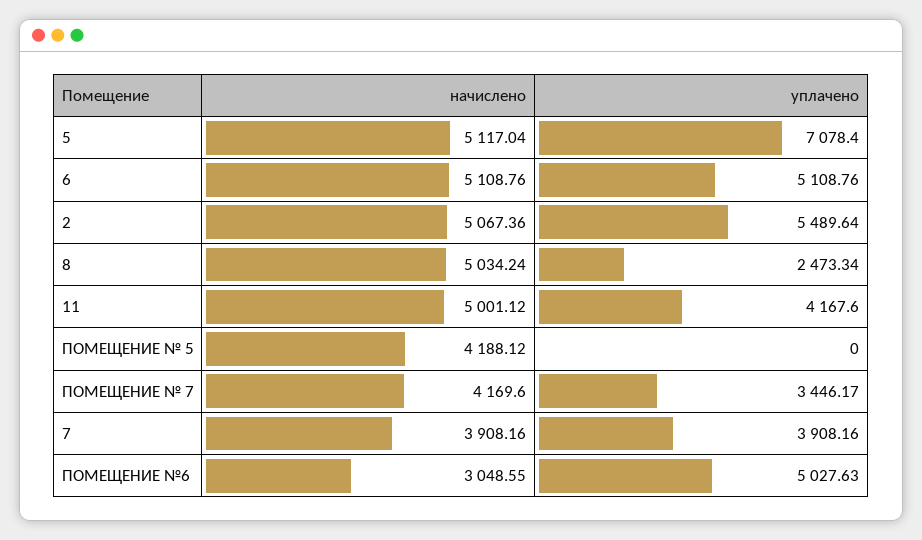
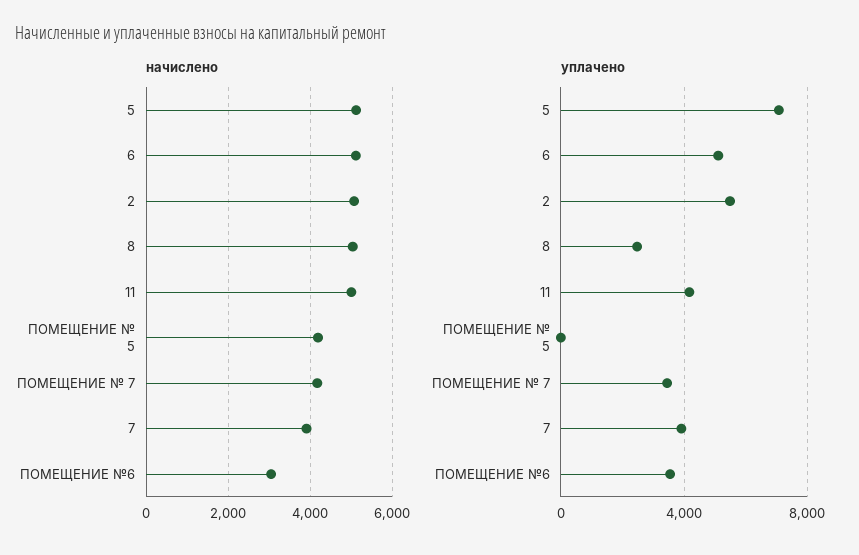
  {
    "начислено": {
      "5": 5117.04,
      "6": 5108.76,
      "2": 5067.36,
      "8": 5034.24,
      "11": 5001.12,
      "ПОМЕЩЕНИЕ № 5": 4188.12,
      "ПОМЕЩЕНИЕ № 7": 4169.6,
      "7": 3908.16,
      "ПОМЕЩЕНИЕ №6": 3048.55
    },
    "уплачено": {
      "5": 7078.4,
      "6": 5108.76,
      "2": 5489.64,
      "8": 2473.34,
      "11": 4167.6,
      "ПОМЕЩЕНИЕ № 5": 0,
      "ПОМЕЩЕНИЕ № 7": 3446.17,
      "7": 3908.16,
-     "ПОМЕЩЕНИЕ №6": 5027.63
+     "ПОМЕЩЕНИЕ №6": 3500
    }
  }

